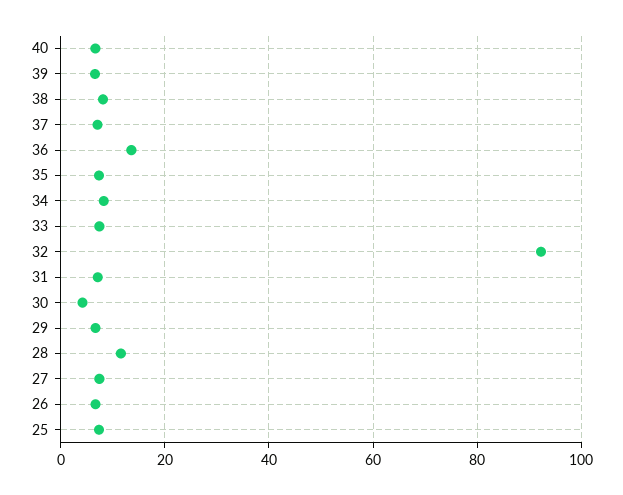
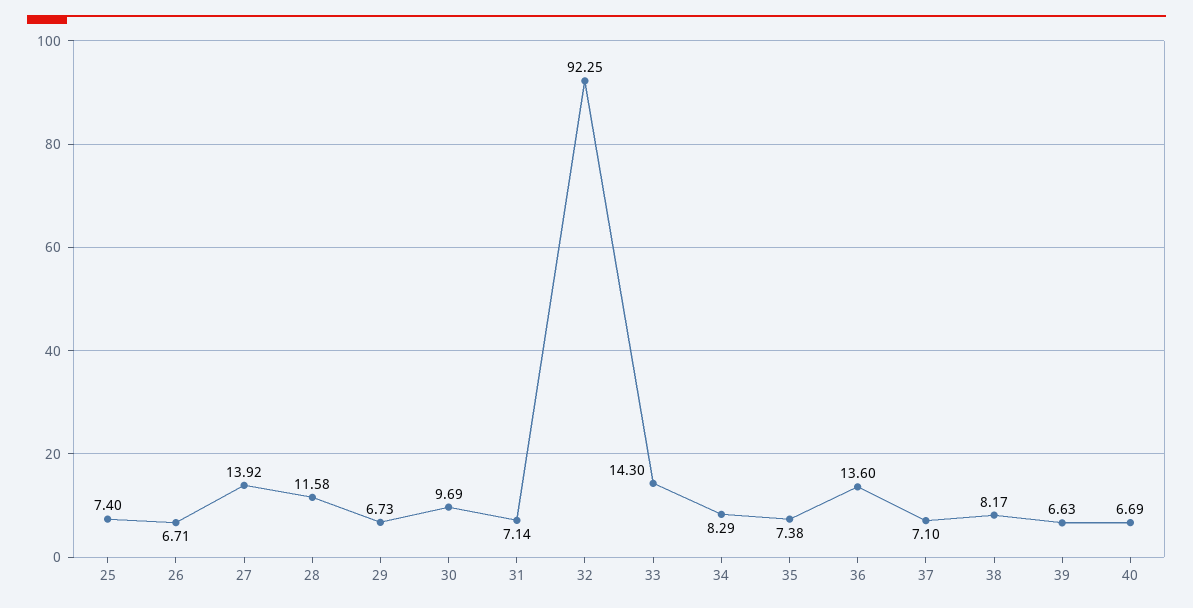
  {
    "40": 6.69,
    "39": 6.63,
    "38": 8.17,
    "37": 7.1,
    "36": 13.6,
    "35": 7.38,
    "34": 8.29,
-   "33": 8,
+   "33": 14.3,
    "32": 92.25,
    "31": 7.14,
-   "30": 4,
+   "30": 9.69,
    "29": 6.73,
    "28": 11.58,
-   "27": 8,
+   "27": 13.92,
    "26": 6.71,
    "25": 7.4
  }

